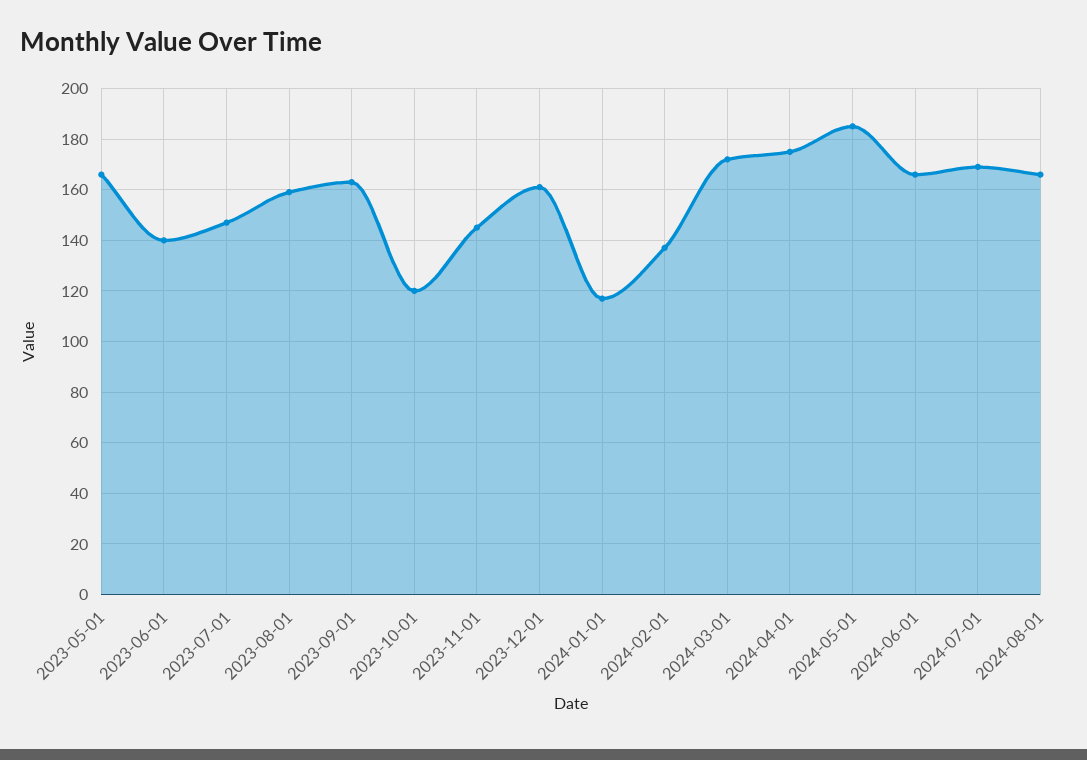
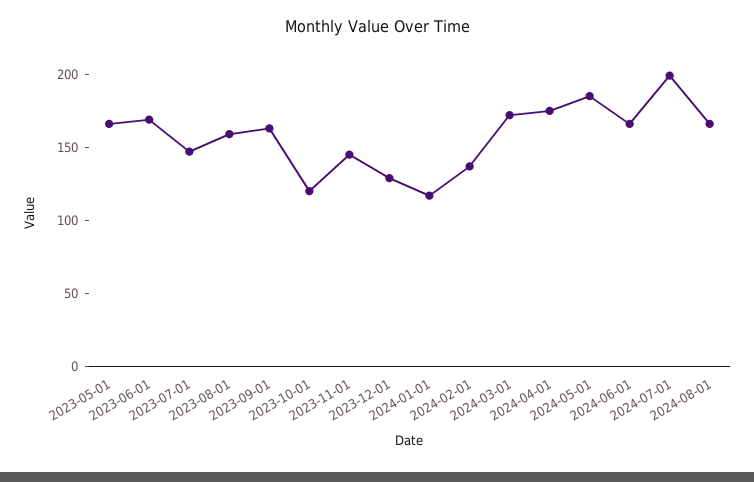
  {
    "2023-05-01": 165,
-   "2023-06-01": 140,
+   "2023-06-01": 170,
    "2023-07-01": 145,
    "2023-08-01": 160,
    "2023-09-01": 165,
    "2023-10-01": 120,
    "2023-11-01": 145,
-   "2023-12-01": 160,
+   "2023-12-01": 130,
    "2024-01-01": 115,
    "2024-02-01": 135,
    "2024-03-01": 170,
    "2024-04-01": 175,
    "2024-05-01": 185,
    "2024-06-01": 165,
-   "2024-07-01": 170,
+   "2024-07-01": 200,
    "2024-08-01": 165
  }

